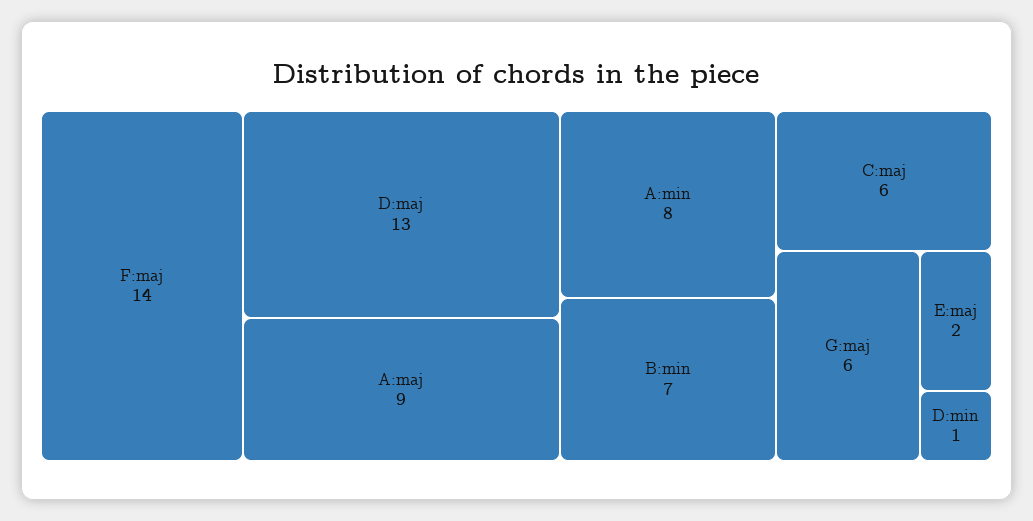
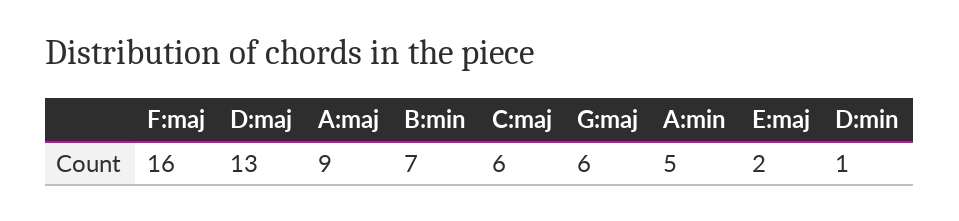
  {
-   "F:maj": 14,
+   "F:maj": 16,
    "D:maj": 13,
    "A:maj": 9,
-   "A:min": 8,
+   "A:min": 5,
    "B:min": 7,
    "C:maj": 6,
    "G:maj": 6,
    "E:maj": 2,
    "D:min": 1
  }

